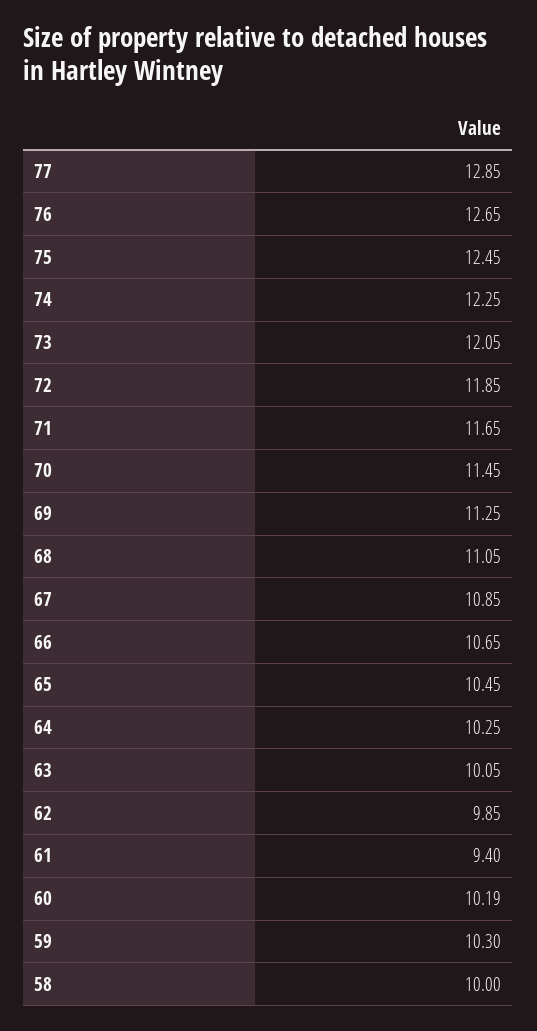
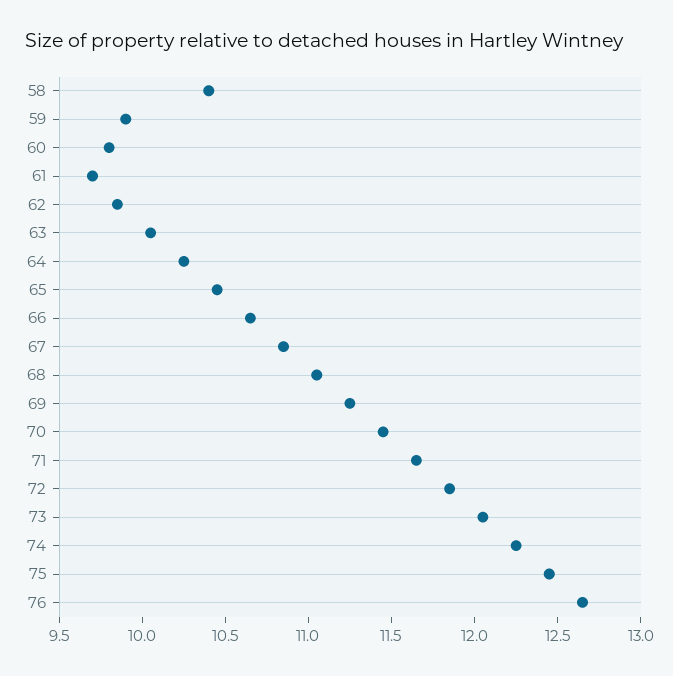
  {
-   "77": 12.85,
    "76": 12.65,
    "75": 12.45,
    "74": 12.25,
    "73": 12.05,
    "72": 11.85,
    "71": 11.65,
    "70": 11.45,
    "69": 11.25,
    "68": 11.05,
    "67": 10.85,
    "66": 10.65,
    "65": 10.45,
    "64": 10.25,
    "63": 10.05,
    "62": 9.85,
-   "61": 9.4,
+   "61": 9.7,
-   "60": 10.19,
+   "60": 9.8,
-   "59": 10.3,
+   "59": 9.9,
-   "58": 10
+   "58": 10.4
  }

